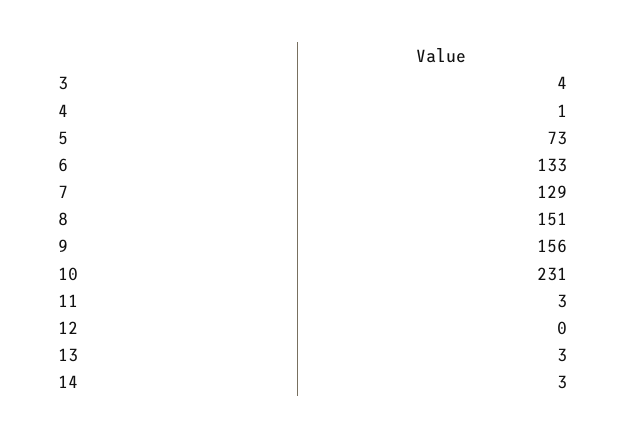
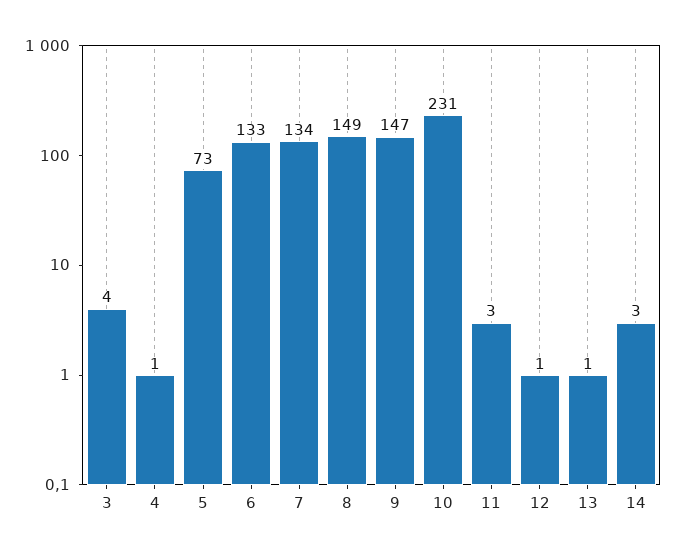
  {
    "3": 4,
    "4": 1,
    "5": 73,
    "6": 133,
-   "7": 129,
+   "7": 134,
-   "8": 151,
+   "8": 149,
-   "9": 156,
+   "9": 147,
    "10": 231,
    "11": 3,
-   "12": 0,
+   "12": 1,
-   "13": 3,
+   "13": 1,
    "14": 3
  }

